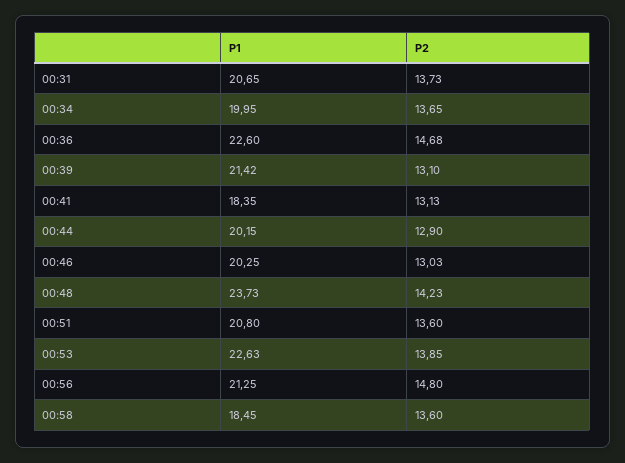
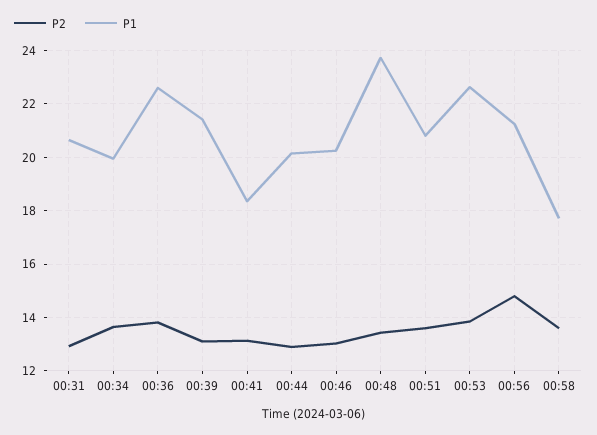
  {
    "P1": {
      "00:31": 20.65,
      "00:34": 19.95,
      "00:36": 22.6,
      "00:39": 21.42,
      "00:41": 18.35,
      "00:44": 20.15,
      "00:46": 20.25,
      "00:48": 23.73,
      "00:51": 20.8,
      "00:53": 22.63,
      "00:56": 21.25,
-     "00:58": 18.45
+     "00:58": 17.75
    },
    "P2": {
-     "00:31": 13.73,
+     "00:31": 13,
      "00:34": 13.65,
-     "00:36": 14.68,
+     "00:36": 13.75,
      "00:39": 13.1,
      "00:41": 13.13,
      "00:44": 12.9,
      "00:46": 13.03,
-     "00:48": 14.23,
+     "00:48": 13.5,
      "00:51": 13.6,
      "00:53": 13.85,
      "00:56": 14.8,
      "00:58": 13.6
    }
  }

